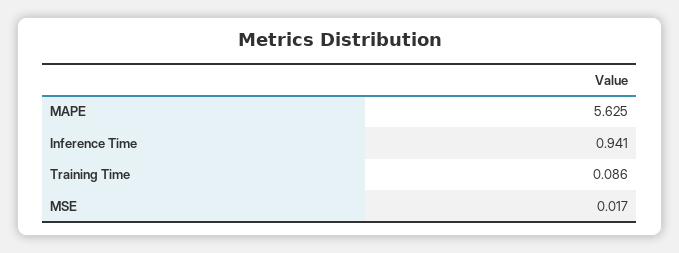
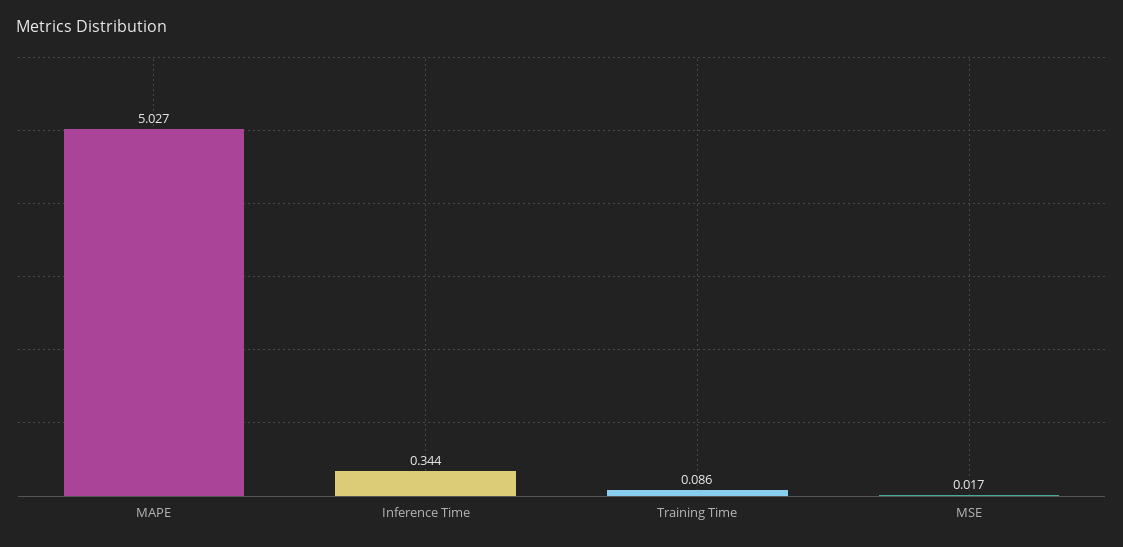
  {
-   "MAPE": 5.625,
+   "MAPE": 5.027,
-   "Inference Time": 0.941,
+   "Inference Time": 0.344,
    "Training Time": 0.086,
    "MSE": 0.017
  }

